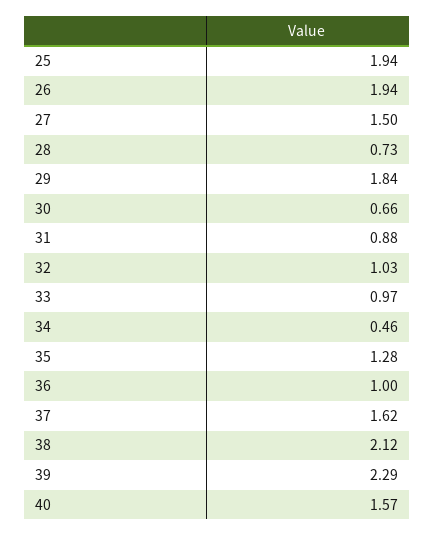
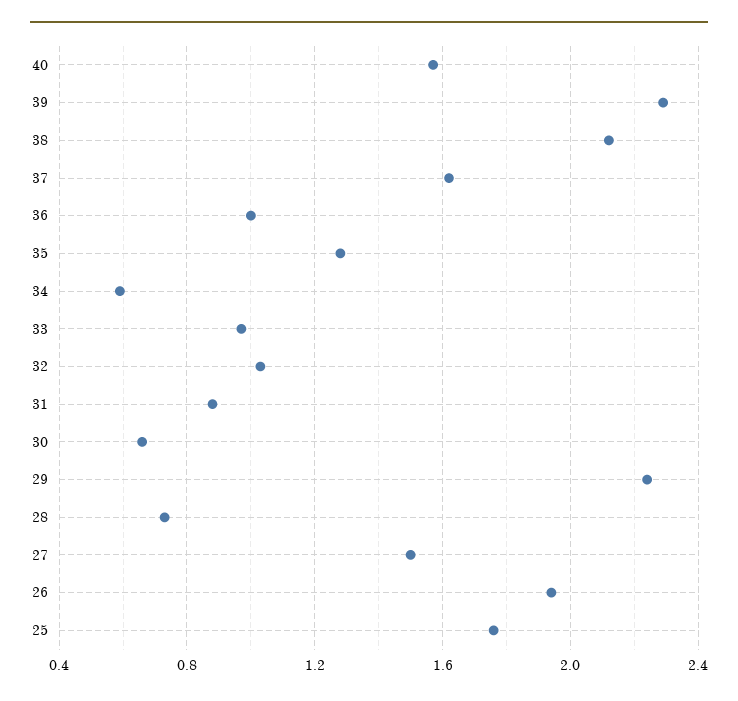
  {
-   "25": 1.94,
+   "25": 1.75,
    "26": 1.94,
    "27": 1.5,
    "28": 0.73,
-   "29": 1.84,
+   "29": 2.25,
    "30": 0.66,
    "31": 0.88,
    "32": 1.03,
    "33": 0.97,
-   "34": 0.46,
+   "34": 0.6,
    "35": 1.28,
    "36": 1,
    "37": 1.62,
    "38": 2.12,
    "39": 2.29,
    "40": 1.57
  }

